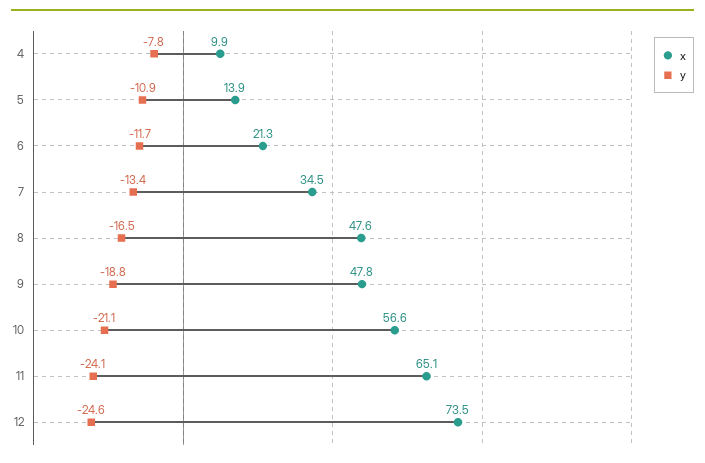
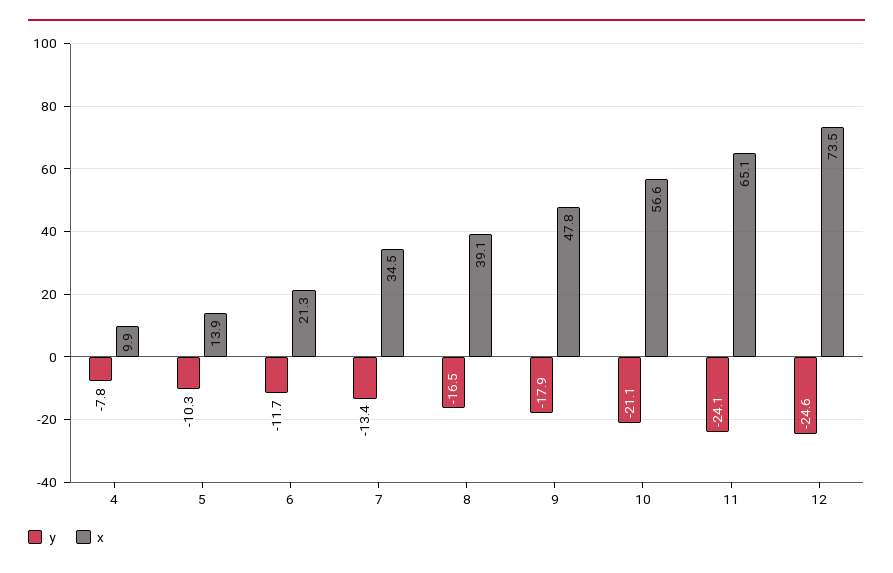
  {
    "x": {
      "4": 9.9,
      "5": 13.9,
      "6": 21.3,
      "7": 34.5,
-     "8": 47.6,
+     "8": 39.1,
      "9": 47.8,
      "10": 56.6,
      "11": 65.1,
      "12": 73.5
    },
    "y": {
      "4": -7.8,
-     "5": -10.9,
+     "5": -10.3,
      "6": -11.7,
      "7": -13.4,
      "8": -16.5,
-     "9": -18.8,
+     "9": -17.9,
      "10": -21.1,
      "11": -24.1,
      "12": -24.6
    }
  }

